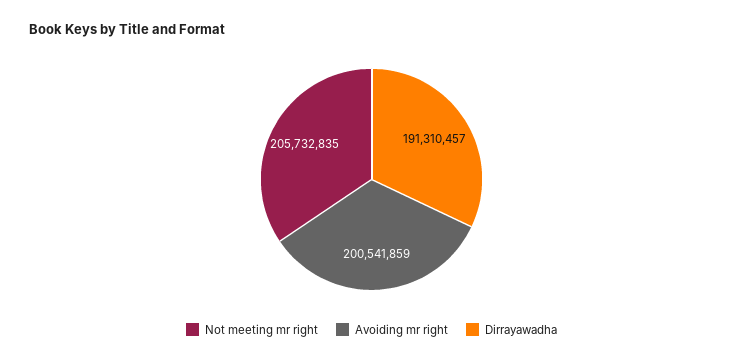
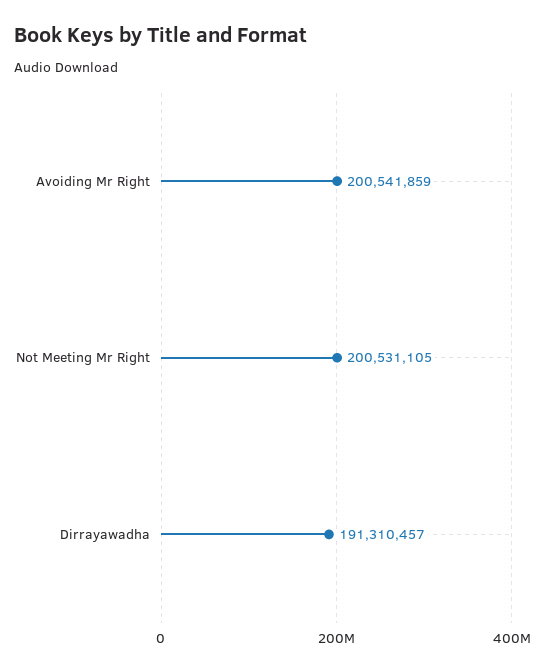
  {
-   "Not meeting mr right": 205732835,
+   "Not meeting mr right": 200531105,
    "Avoiding mr right": 200541859,
    "Dirrayawadha": 191310457
  }

